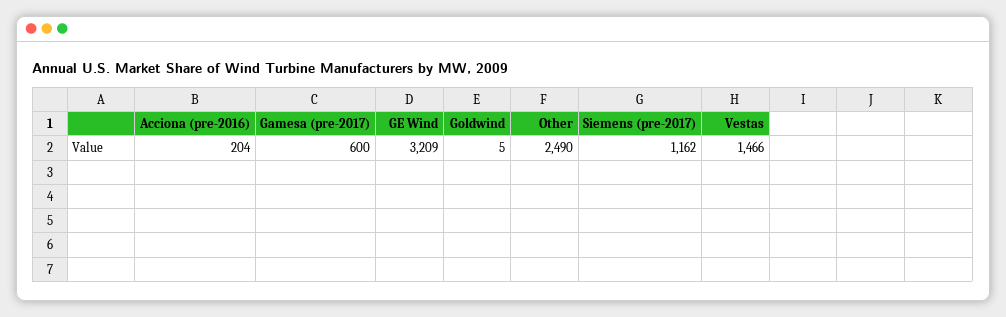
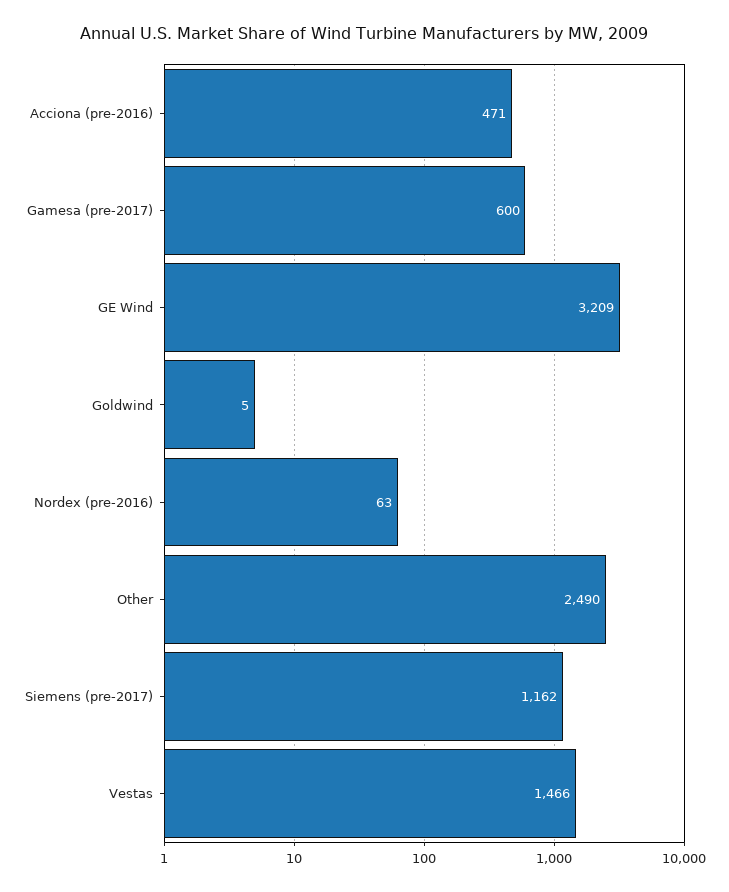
  {
-   "Acciona (pre-2016)": 204,
+   "Acciona (pre-2016)": 471,
    "Gamesa (pre-2017)": 600,
    "GE Wind": 3209,
    "Goldwind": 5,
    "Other": 2490,
    "Siemens (pre-2017)": 1162,
-   "Vestas": 1466
+   "Vestas": 1466,
+   "Nordex (pre-2016)": 63
  }

